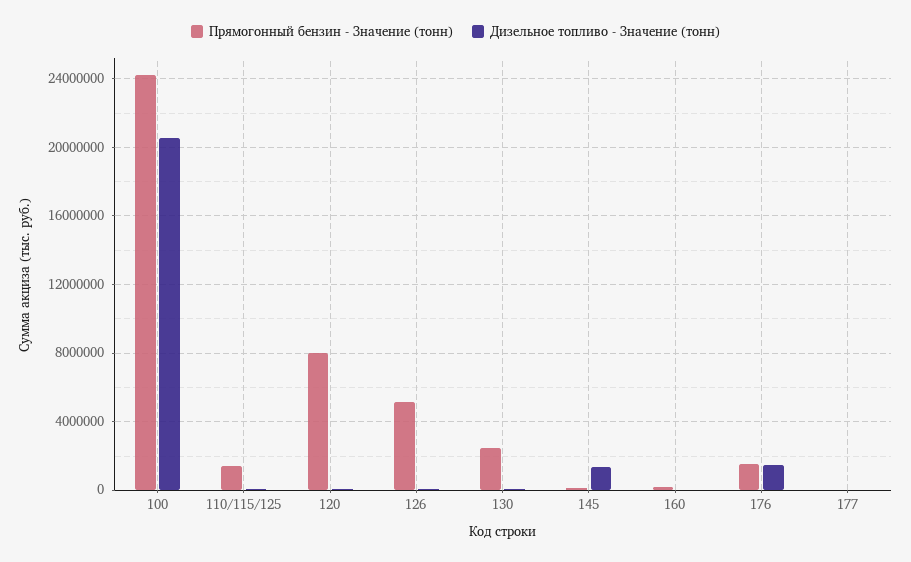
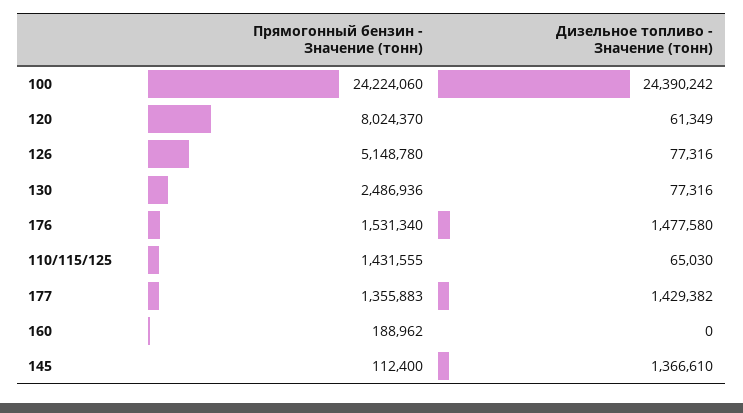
  {
    "Прямогонный бензин - Значение (тонн)": {
      "100": 24224060,
      "110/115/125": 1431555,
      "120": 8024370,
      "126": 5148780,
      "130": 2486936,
      "145": 112400,
      "160": 188962,
      "176": 1531340,
-     "177": 0
+     "177": 1355883
    },
    "Дизельное топливо - Значение (тонн)": {
-     "100": 20500000,
+     "100": 24390242,
      "110/115/125": 65030,
      "120": 61349,
      "126": 77316,
      "130": 77316,
      "145": 1366610,
      "160": 0,
      "176": 1477580,
-     "177": 0
+     "177": 1429382
    }
  }

